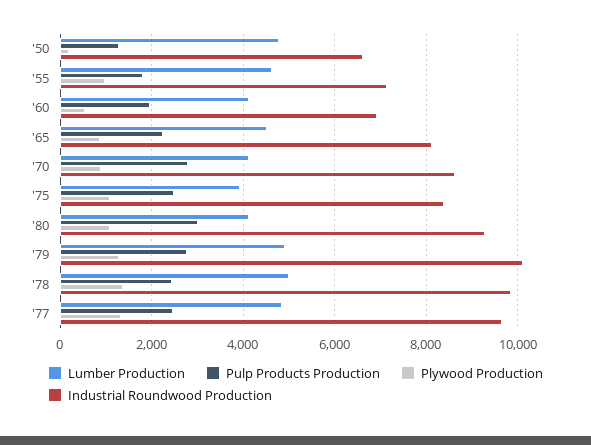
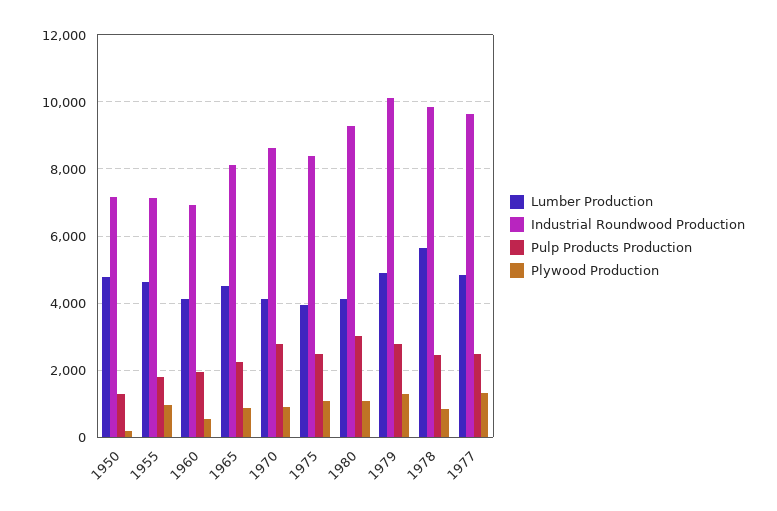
  {
    "Lumber Production": {
      "'50": 4800,
      "'55": 4600,
      "'60": 4200,
      "'65": 4600,
      "'70": 4200,
      "'75": 4000,
      "'80": 4200,
      "'79": 5000,
-     "'78": 5000,
+     "'78": 5600,
      "'77": 4800
    },
    "Pulp Products Production": {
      "'50": 1200,
      "'55": 1800,
      "'60": 2000,
      "'65": 2200,
      "'70": 2800,
      "'75": 2400,
      "'80": 3000,
      "'79": 2800,
      "'78": 2400,
      "'77": 2400
    },
    "Plywood Production": {
      "'50": 200,
      "'55": 1000,
      "'60": 600,
      "'65": 800,
      "'70": 800,
      "'75": 1000,
      "'80": 1000,
      "'79": 1200,
-     "'78": 1400,
+     "'78": 800,
      "'77": 1400
    },
    "Industrial Roundwood Production": {
-     "'50": 6600,
+     "'50": 7200,
      "'55": 7200,
      "'60": 7000,
      "'65": 8200,
      "'70": 8600,
      "'75": 8400,
      "'80": 9200,
      "'79": 10200,
      "'78": 9800,
      "'77": 9600
    }
  }

